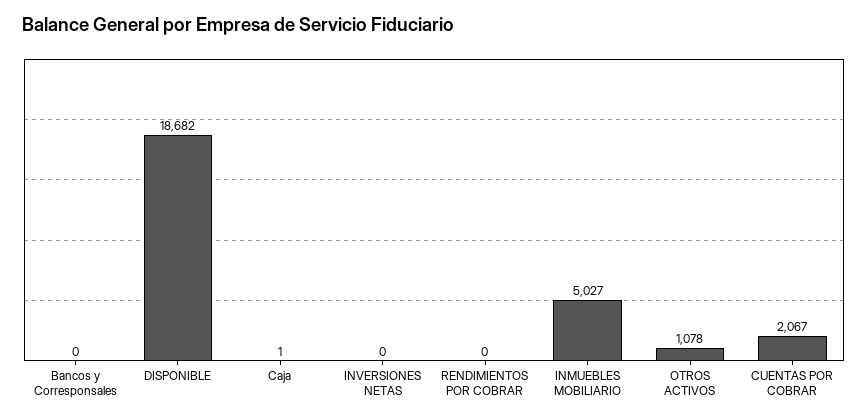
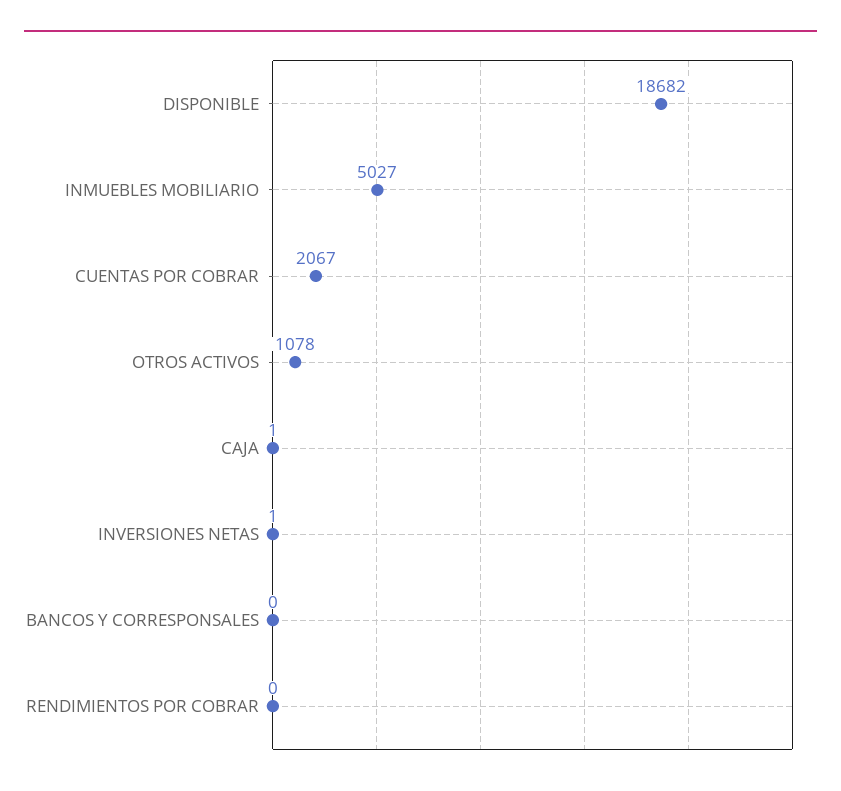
  {
    "Bancos y Corresponsales": 0,
    "DISPONIBLE": 18682,
    "Caja": 1,
-   "INVERSIONES NETAS": 0,
+   "INVERSIONES NETAS": 1,
    "RENDIMIENTOS POR COBRAR": 0,
    "INMUEBLES MOBILIARIO": 5027,
    "OTROS ACTIVOS": 1078,
    "CUENTAS POR COBRAR": 2067
  }

